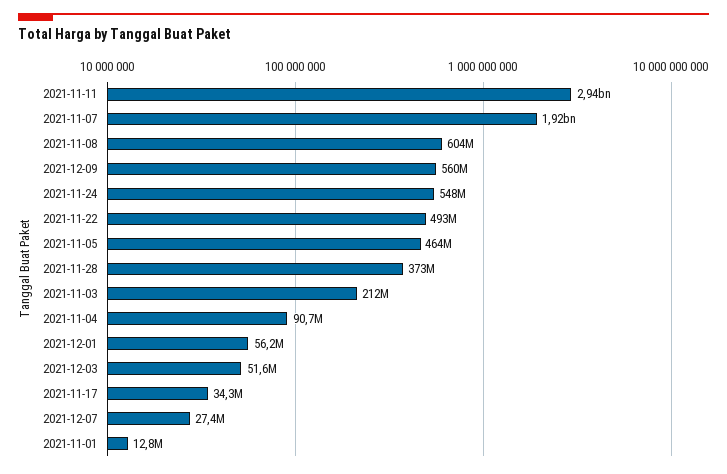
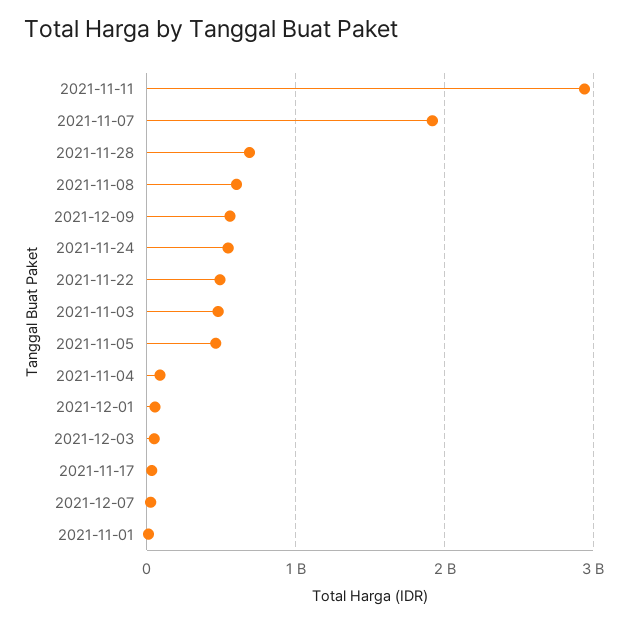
  {
    "2021-11-11": 2940000000,
    "2021-11-07": 1920000000,
    "2021-11-08": 604000000,
    "2021-12-09": 560000000,
    "2021-11-24": 548000000,
    "2021-11-22": 493000000,
    "2021-11-05": 464000000,
-   "2021-11-28": 373000000,
+   "2021-11-28": 700000000,
-   "2021-11-03": 212000000,
+   "2021-11-03": 500000000,
    "2021-11-04": 90700000,
    "2021-12-01": 56200000,
    "2021-12-03": 51600000,
    "2021-11-17": 34300000,
    "2021-12-07": 27400000,
    "2021-11-01": 12800000
  }

